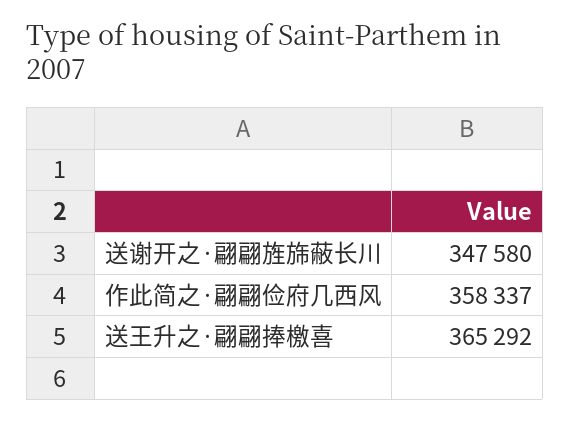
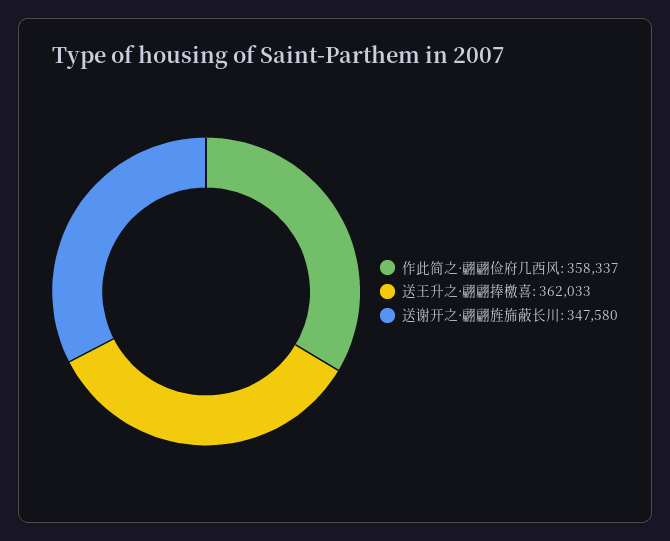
  {
    "送谢开之·翩翩旌旆蔽长川": 347580,
    "作此简之·翩翩俭府几西风": 358337,
-   "送王升之·翩翩捧檄喜": 365292
+   "送王升之·翩翩捧檄喜": 362033
  }

